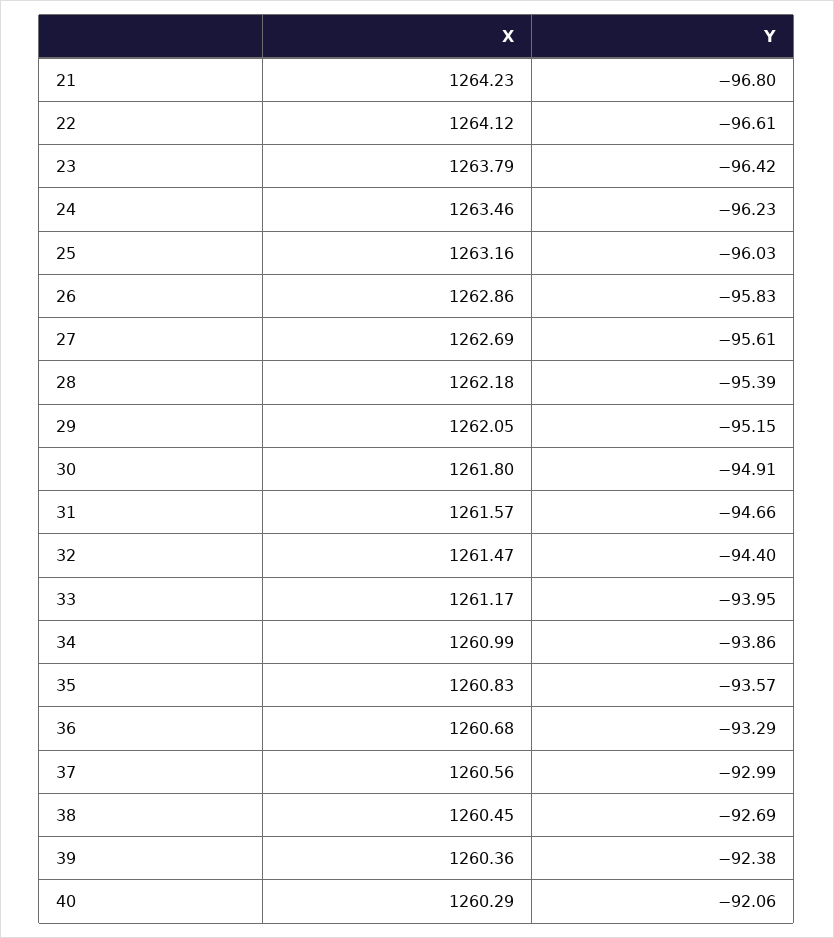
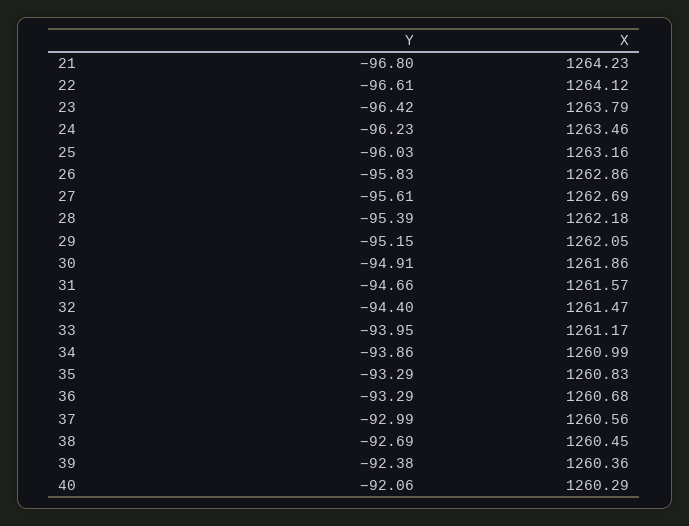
  {
    "X": {
      "21": 1264.23,
      "22": 1264.12,
      "23": 1263.79,
      "24": 1263.46,
      "25": 1263.16,
      "26": 1262.86,
      "27": 1262.69,
      "28": 1262.18,
      "29": 1262.05,
-     "30": 1261.8,
+     "30": 1261.86,
      "31": 1261.57,
      "32": 1261.47,
      "33": 1261.17,
      "34": 1260.99,
      "35": 1260.83,
      "36": 1260.68,
      "37": 1260.56,
      "38": 1260.45,
      "39": 1260.36,
      "40": 1260.29
    },
    "Y": {
      "21": -96.8,
      "22": -96.61,
      "23": -96.42,
      "24": -96.23,
      "25": -96.03,
      "26": -95.83,
      "27": -95.61,
      "28": -95.39,
      "29": -95.15,
      "30": -94.91,
      "31": -94.66,
      "32": -94.4,
      "33": -93.95,
      "34": -93.86,
-     "35": -93.57,
+     "35": -93.29,
      "36": -93.29,
      "37": -92.99,
      "38": -92.69,
      "39": -92.38,
      "40": -92.06
    }
  }

